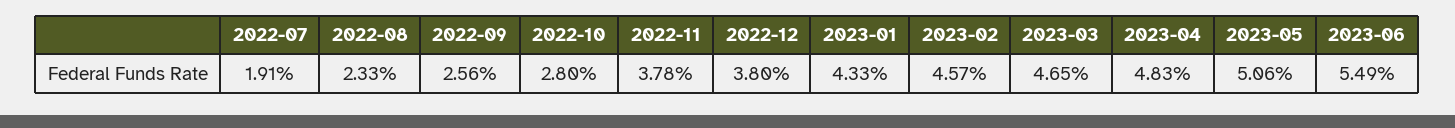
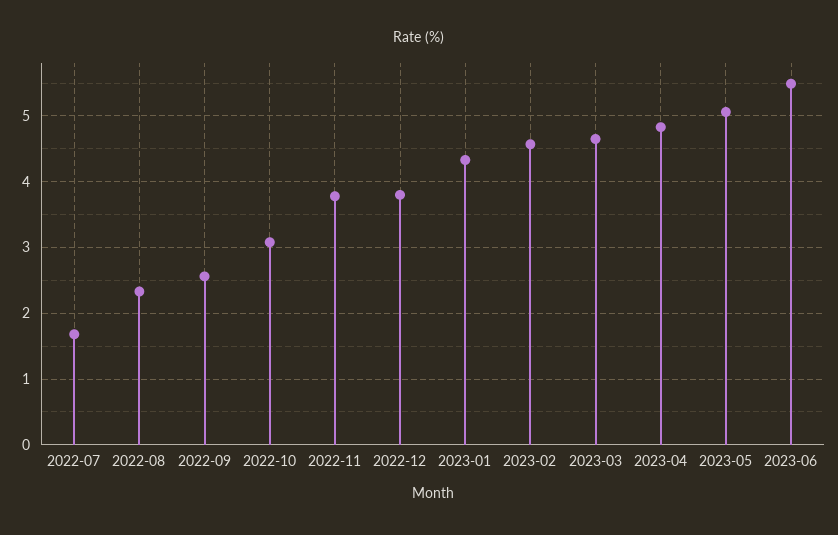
  {
-   "2022-07": 1.91,
+   "2022-07": 1.7,
    "2022-08": 2.33,
    "2022-09": 2.56,
-   "2022-10": 2.8,
+   "2022-10": 3.1,
    "2022-11": 3.78,
    "2022-12": 3.8,
    "2023-01": 4.33,
    "2023-02": 4.57,
    "2023-03": 4.65,
    "2023-04": 4.83,
    "2023-05": 5.06,
    "2023-06": 5.49
  }

